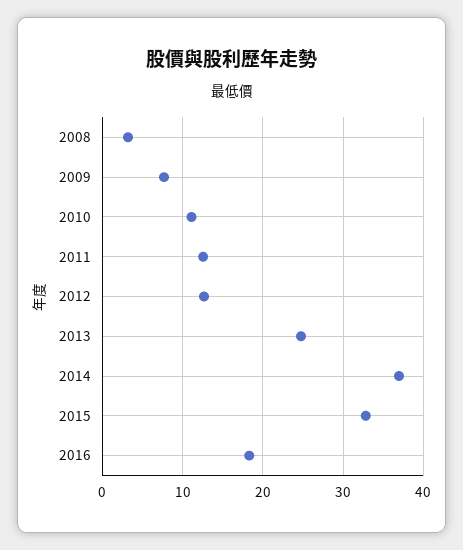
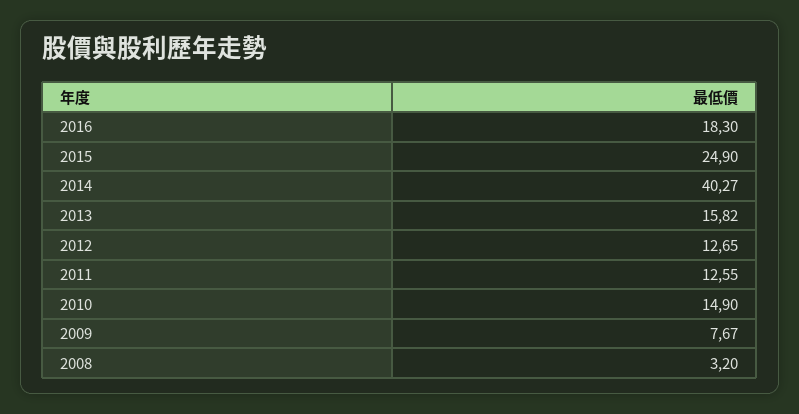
  {
    "2008": 3.2,
    "2009": 7.67,
-   "2010": 11,
+   "2010": 14.9,
    "2011": 12.55,
    "2012": 12.65,
-   "2013": 25,
+   "2013": 15.82,
-   "2014": 37,
+   "2014": 40.27,
-   "2015": 33,
+   "2015": 24.9,
    "2016": 18.3
  }

